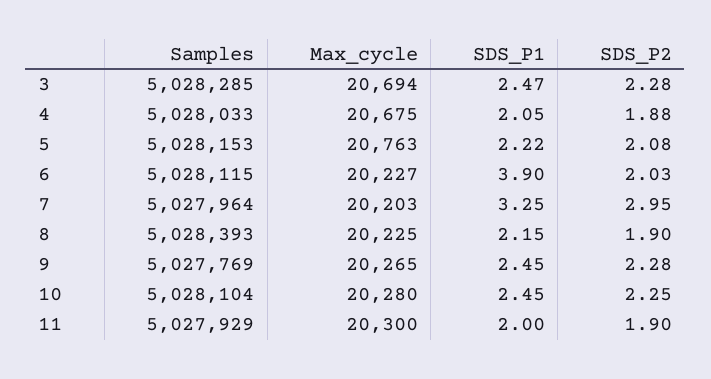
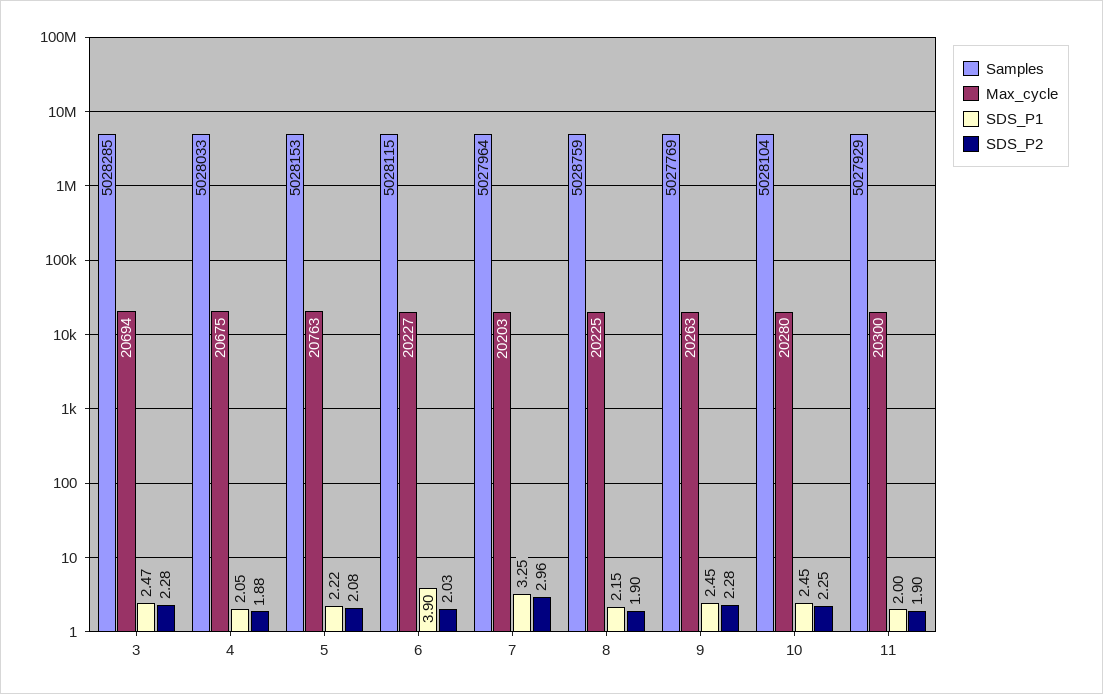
  {
    "Samples": {
      "3": 5028285,
      "4": 5028033,
      "5": 5028153,
      "6": 5028115,
      "7": 5027964,
-     "8": 5028393,
+     "8": 5028759,
      "9": 5027769,
      "10": 5028104,
      "11": 5027929
    },
    "Max_cycle": {
      "3": 20694,
      "4": 20675,
      "5": 20763,
      "6": 20227,
      "7": 20203,
      "8": 20225,
-     "9": 20265,
+     "9": 20263,
      "10": 20280,
      "11": 20300
    },
    "SDS_P1": {
      "3": 2.47,
      "4": 2.05,
      "5": 2.22,
      "6": 3.9,
      "7": 3.25,
      "8": 2.15,
      "9": 2.45,
      "10": 2.45,
      "11": 2
    },
    "SDS_P2": {
      "3": 2.28,
      "4": 1.88,
      "5": 2.08,
      "6": 2.03,
-     "7": 2.95,
+     "7": 2.96,
      "8": 1.9,
      "9": 2.28,
      "10": 2.25,
      "11": 1.9
    }
  }

